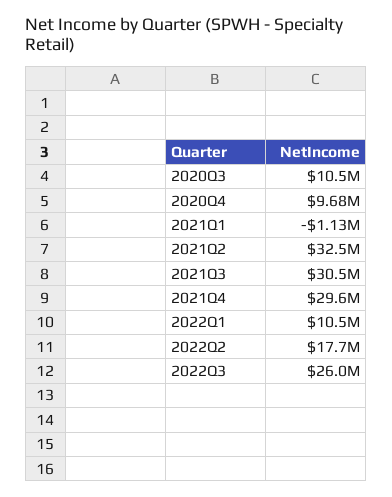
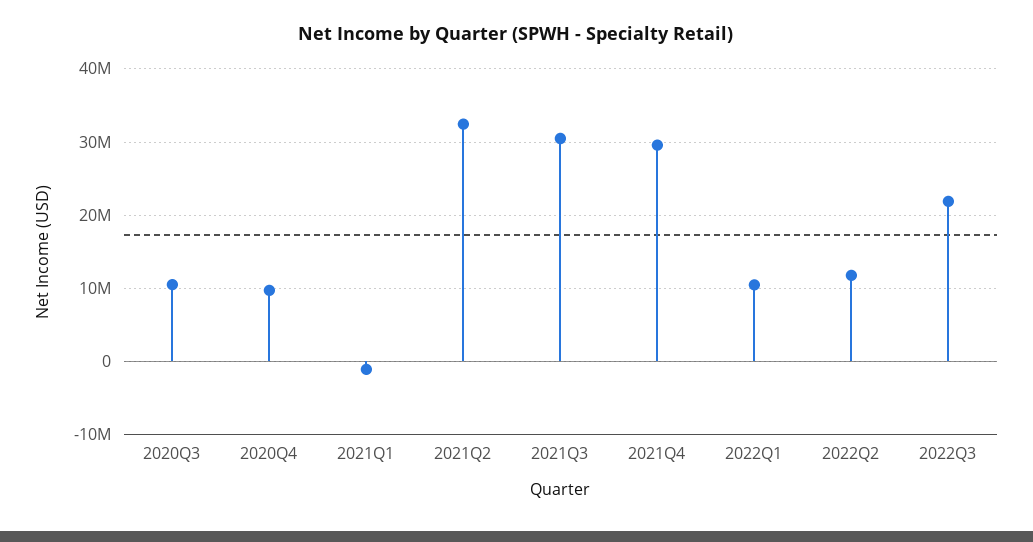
  {
    "2020Q3": 10500000,
    "2020Q4": 9680000,
    "2021Q1": -1130000,
    "2021Q2": 32500000,
    "2021Q3": 30500000,
    "2021Q4": 29600000,
    "2022Q1": 10500000,
-   "2022Q2": 17700000,
+   "2022Q2": 12000000,
-   "2022Q3": 26000000
+   "2022Q3": 22000000
  }

